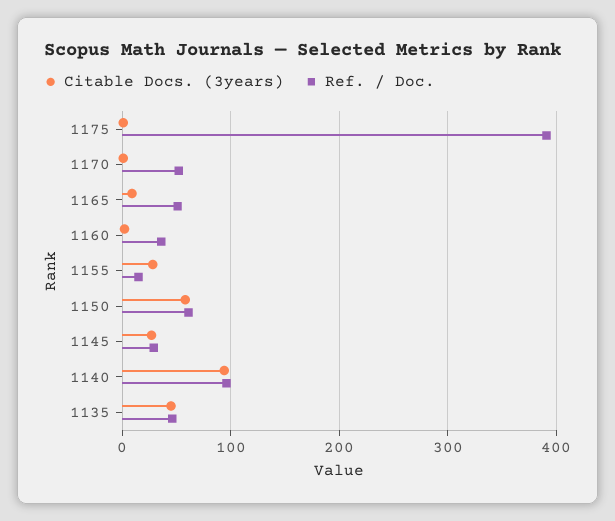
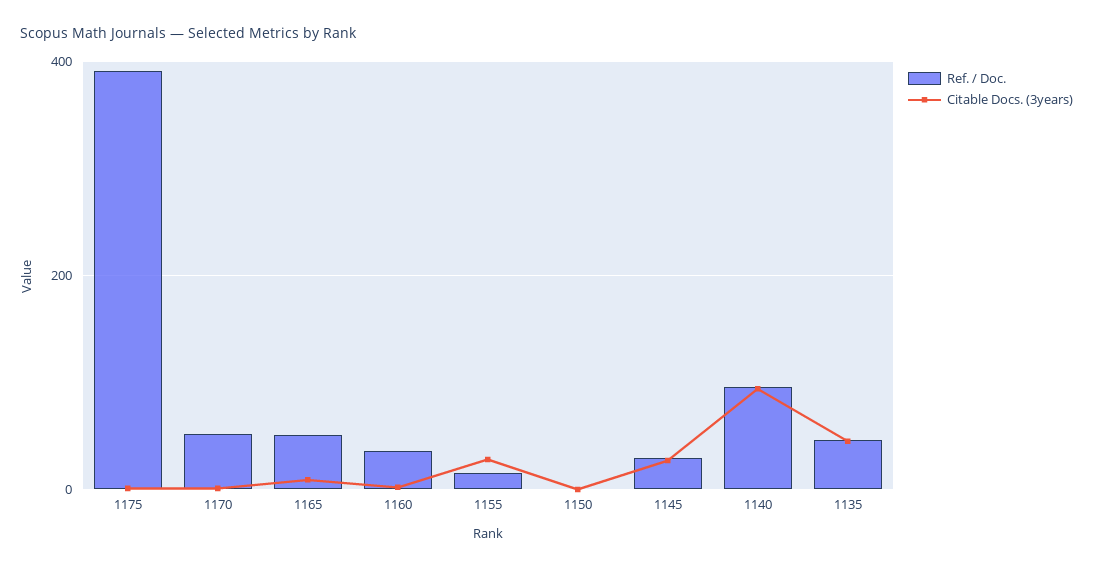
  {
    "Citable Docs. (3years)": {
      "1175": 0,
      "1170": 0,
      "1165": 10,
      "1160": 0,
      "1155": 30,
-     "1150": 60,
+     "1150": 0,
      "1145": 30,
      "1140": 90,
      "1135": 50
    },
    "Ref. / Doc.": {
      "1175": 390,
      "1170": 50,
      "1165": 50,
      "1160": 40,
      "1155": 20,
-     "1150": 60,
+     "1150": 0,
      "1145": 30,
      "1140": 100,
      "1135": 50
    }
  }

